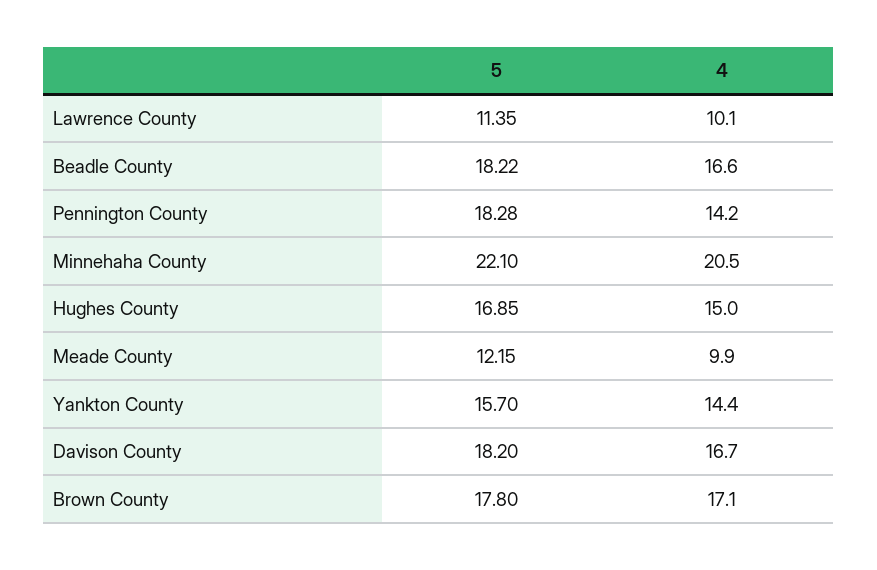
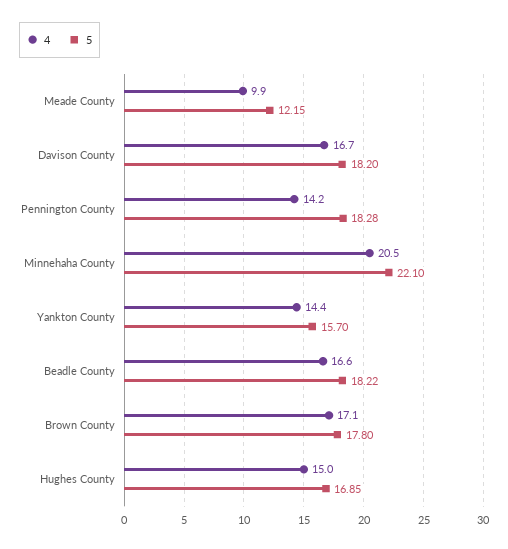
  {
    "5": {
-     "Lawrence County": 11.35,
      "Beadle County": 18.22,
      "Pennington County": 18.28,
      "Minnehaha County": 22.1,
      "Hughes County": 16.85,
      "Meade County": 12.15,
      "Yankton County": 15.7,
      "Davison County": 18.2,
      "Brown County": 17.8
    },
    "4": {
-     "Lawrence County": 10.1,
      "Beadle County": 16.6,
      "Pennington County": 14.2,
      "Minnehaha County": 20.5,
      "Hughes County": 15,
      "Meade County": 9.9,
      "Yankton County": 14.4,
      "Davison County": 16.7,
      "Brown County": 17.1
    }
  }

